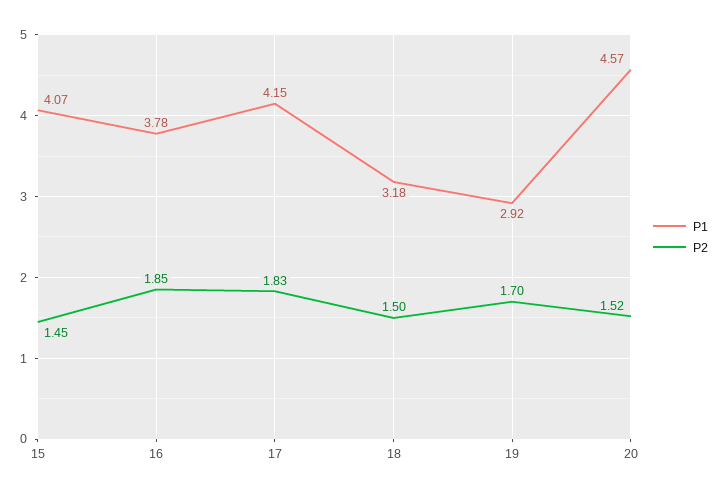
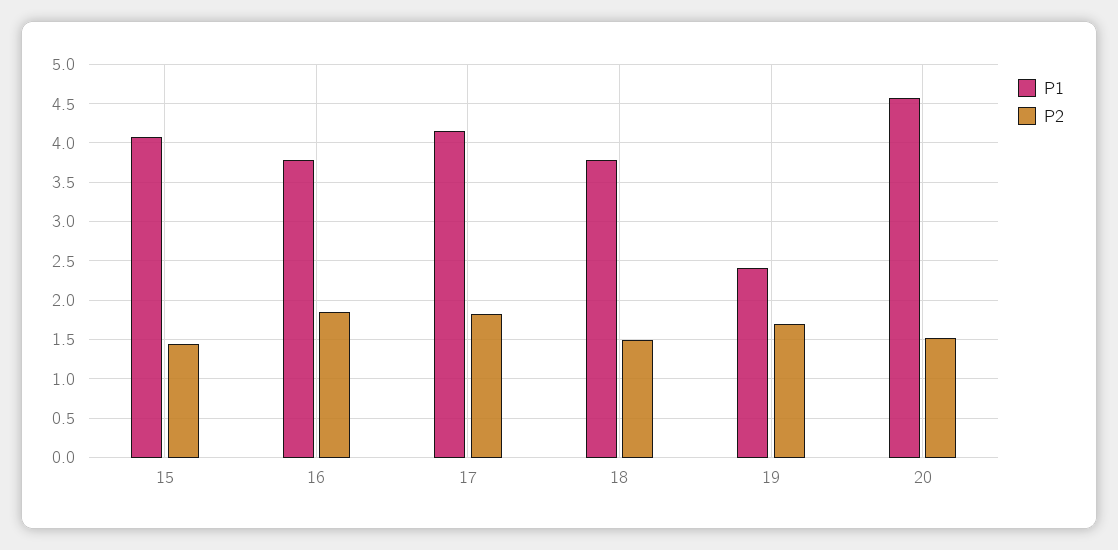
  {
    "P1": {
      "15": 4.07,
      "16": 3.78,
      "17": 4.15,
-     "18": 3.18,
+     "18": 3.8,
-     "19": 2.92,
+     "19": 2.4,
      "20": 4.57
    },
    "P2": {
      "15": 1.45,
      "16": 1.85,
      "17": 1.83,
      "18": 1.5,
      "19": 1.7,
      "20": 1.52
    }
  }

